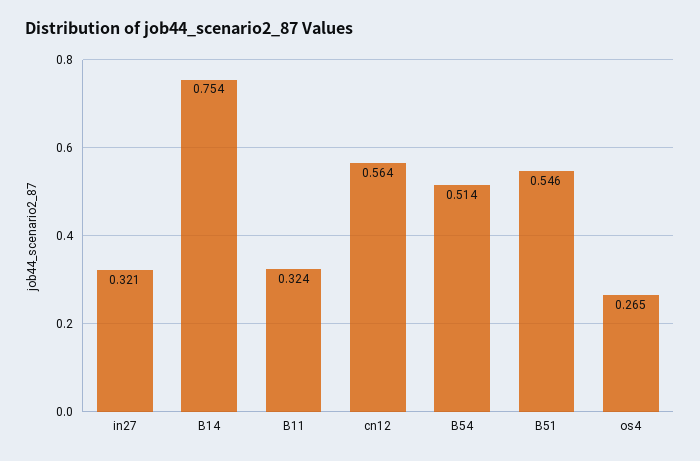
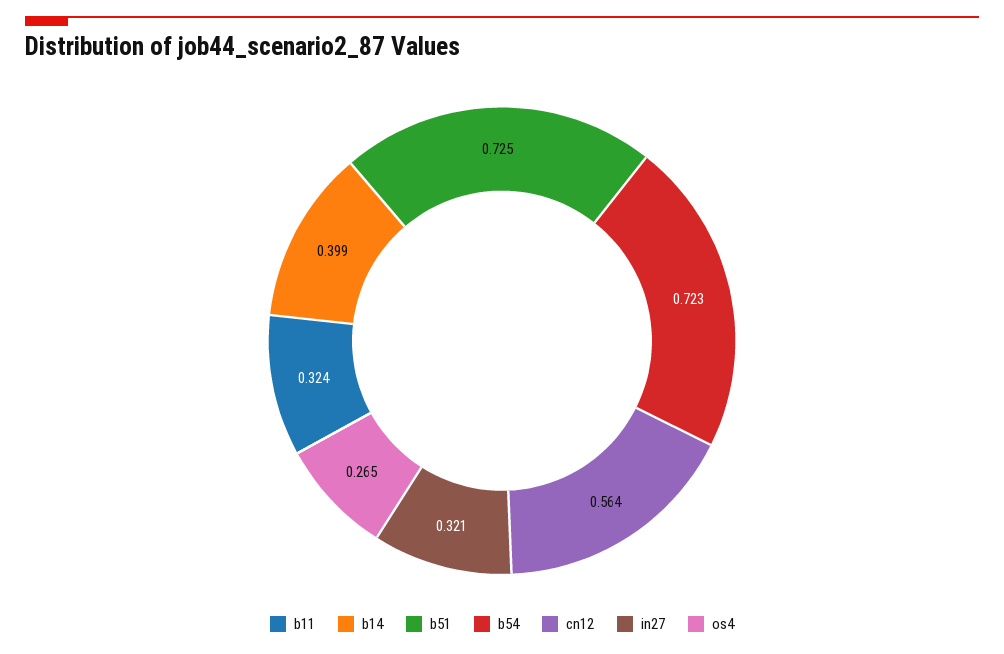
  {
    "in27": 0.321,
-   "B14": 0.754,
+   "B14": 0.399,
    "B11": 0.324,
    "cn12": 0.564,
-   "B54": 0.514,
+   "B54": 0.723,
-   "B51": 0.546,
+   "B51": 0.725,
    "os4": 0.265
  }

